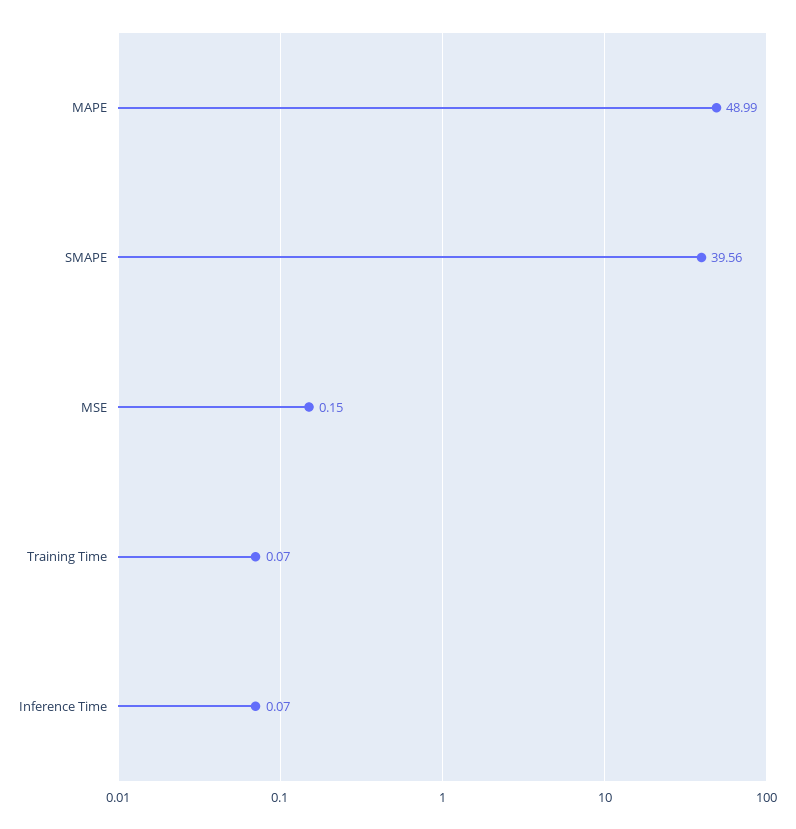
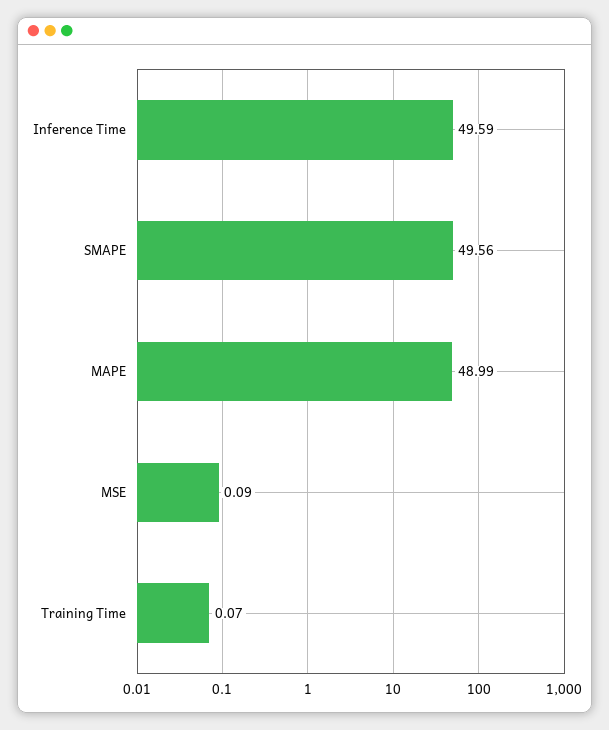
  {
    "MAPE": 48.99,
-   "SMAPE": 39.56,
+   "SMAPE": 49.56,
-   "MSE": 0.15,
+   "MSE": 0.09,
    "Training Time": 0.07,
-   "Inference Time": 0.07
+   "Inference Time": 49.59
  }

